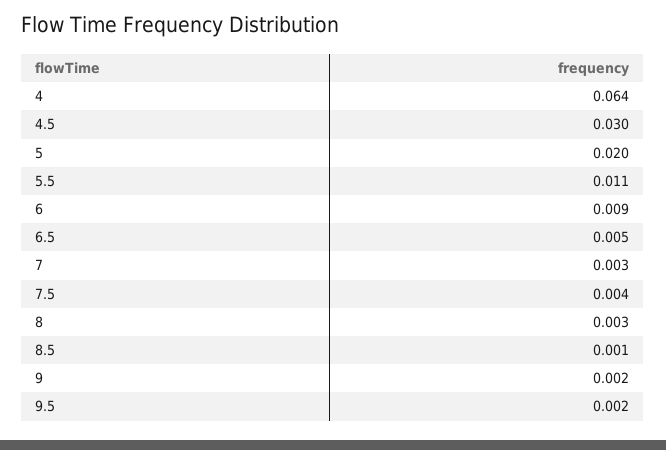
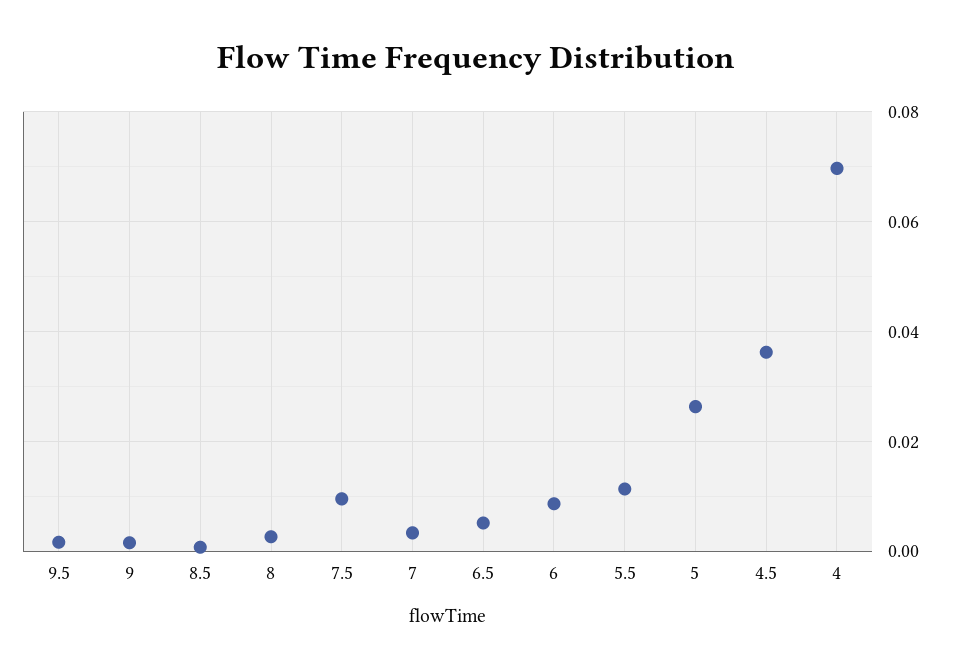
  {
-   "4": 0.064,
+   "4": 0.07,
-   "4.5": 0.03,
+   "4.5": 0.036,
-   "5": 0.02,
+   "5": 0.026,
    "5.5": 0.011,
    "6": 0.009,
    "6.5": 0.005,
    "7": 0.003,
-   "7.5": 0.004,
+   "7.5": 0.01,
    "8": 0.003,
    "8.5": 0.001,
    "9": 0.002,
    "9.5": 0.002
  }

